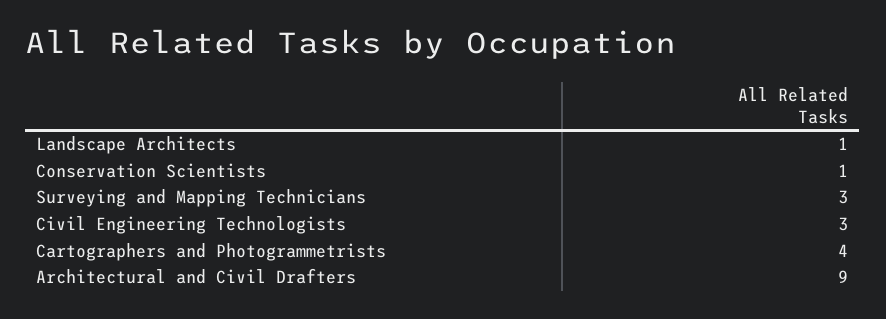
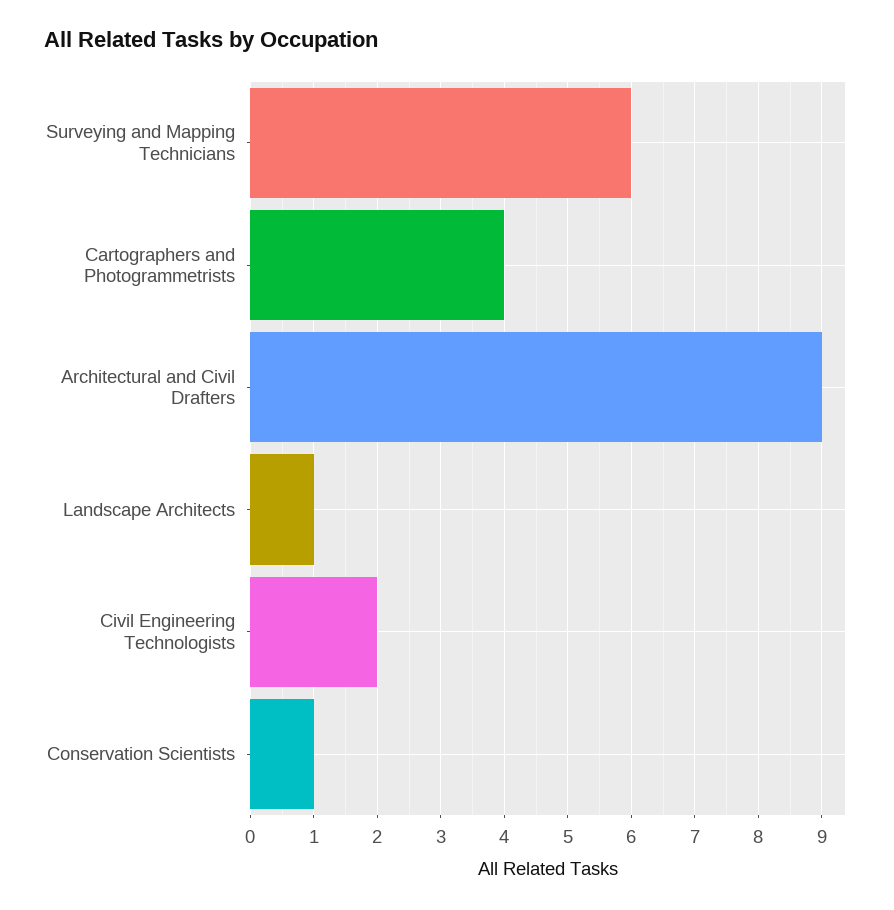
  {
    "Landscape Architects": 1,
    "Conservation Scientists": 1,
-   "Surveying and Mapping Technicians": 3,
+   "Surveying and Mapping Technicians": 6,
-   "Civil Engineering Technologists": 3,
+   "Civil Engineering Technologists": 2,
    "Cartographers and Photogrammetrists": 4,
    "Architectural and Civil Drafters": 9
  }

